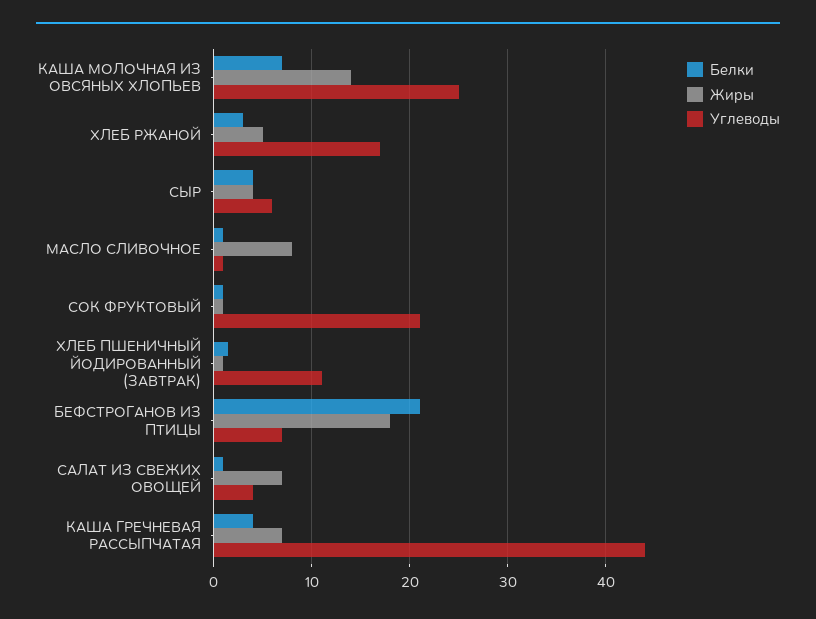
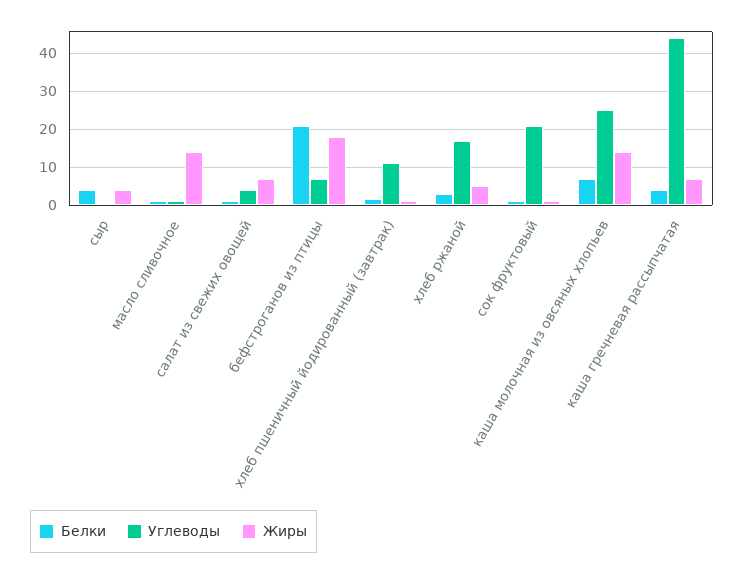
  {
    "Белки": {
      "КАША МОЛОЧНАЯ ИЗ ОВСЯНЫХ ХЛОПЬЕВ": 7,
      "ХЛЕБ РЖАНОЙ": 3,
      "СЫР": 4,
      "МАСЛО СЛИВОЧНОЕ": 1,
      "СОК ФРУКТОВЫЙ": 1,
      "ХЛЕБ ПШЕНИЧНЫЙ ЙОДИРОВАННЫЙ (ЗАВТРАК)": 2,
      "БЕФСТРОГАНОВ ИЗ ПТИЦЫ": 21,
      "САЛАТ ИЗ СВЕЖИХ ОВОЩЕЙ": 1,
      "КАША ГРЕЧНЕВАЯ РАССЫПЧАТАЯ": 4
    },
    "Жиры": {
      "КАША МОЛОЧНАЯ ИЗ ОВСЯНЫХ ХЛОПЬЕВ": 14,
      "ХЛЕБ РЖАНОЙ": 5,
      "СЫР": 4,
-     "МАСЛО СЛИВОЧНОЕ": 8,
+     "МАСЛО СЛИВОЧНОЕ": 14,
      "СОК ФРУКТОВЫЙ": 1,
      "ХЛЕБ ПШЕНИЧНЫЙ ЙОДИРОВАННЫЙ (ЗАВТРАК)": 1,
      "БЕФСТРОГАНОВ ИЗ ПТИЦЫ": 18,
      "САЛАТ ИЗ СВЕЖИХ ОВОЩЕЙ": 7,
      "КАША ГРЕЧНЕВАЯ РАССЫПЧАТАЯ": 7
    },
    "Углеводы": {
      "КАША МОЛОЧНАЯ ИЗ ОВСЯНЫХ ХЛОПЬЕВ": 25,
      "ХЛЕБ РЖАНОЙ": 17,
-     "СЫР": 6,
+     "СЫР": 0,
      "МАСЛО СЛИВОЧНОЕ": 1,
      "СОК ФРУКТОВЫЙ": 21,
      "ХЛЕБ ПШЕНИЧНЫЙ ЙОДИРОВАННЫЙ (ЗАВТРАК)": 11,
      "БЕФСТРОГАНОВ ИЗ ПТИЦЫ": 7,
      "САЛАТ ИЗ СВЕЖИХ ОВОЩЕЙ": 4,
      "КАША ГРЕЧНЕВАЯ РАССЫПЧАТАЯ": 44
    }
  }

